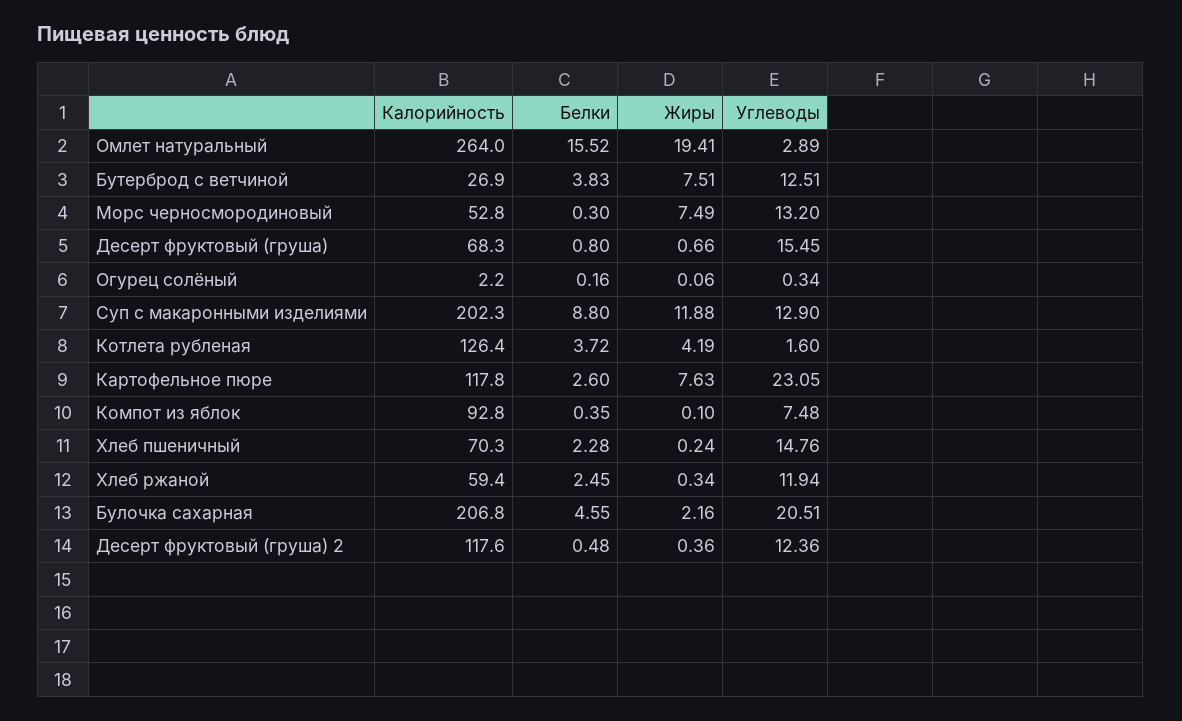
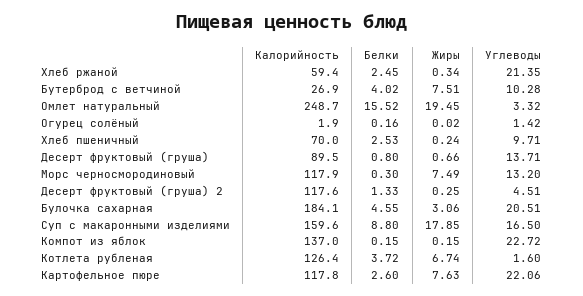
  {
    "Калорийность": {
-     "Омлет натуральный": 264,
+     "Омлет натуральный": 248.7,
      "Бутерброд с ветчиной": 26.9,
-     "Морс черносмородиновый": 52.8,
+     "Морс черносмородиновый": 117.9,
-     "Десерт фруктовый (груша)": 68.3,
+     "Десерт фруктовый (груша)": 89.5,
-     "Огурец солёный": 2.2,
+     "Огурец солёный": 1.9,
-     "Суп с макаронными изделиями": 202.3,
+     "Суп с макаронными изделиями": 159.6,
      "Котлета рубленая": 126.4,
      "Картофельное пюре": 117.8,
-     "Компот из яблок": 92.8,
+     "Компот из яблок": 137,
-     "Хлеб пшеничный": 70.3,
+     "Хлеб пшеничный": 70,
      "Хлеб ржаной": 59.4,
-     "Булочка сахарная": 206.8,
+     "Булочка сахарная": 184.1,
      "Десерт фруктовый (груша) 2": 117.6
    },
    "Белки": {
      "Омлет натуральный": 15.52,
-     "Бутерброд с ветчиной": 3.83,
+     "Бутерброд с ветчиной": 4.02,
      "Морс черносмородиновый": 0.3,
      "Десерт фруктовый (груша)": 0.8,
      "Огурец солёный": 0.16,
      "Суп с макаронными изделиями": 8.8,
      "Котлета рубленая": 3.72,
      "Картофельное пюре": 2.6,
-     "Компот из яблок": 0.35,
+     "Компот из яблок": 0.15,
-     "Хлеб пшеничный": 2.28,
+     "Хлеб пшеничный": 2.53,
      "Хлеб ржаной": 2.45,
      "Булочка сахарная": 4.55,
-     "Десерт фруктовый (груша) 2": 0.48
+     "Десерт фруктовый (груша) 2": 1.33
    },
    "Жиры": {
-     "Омлет натуральный": 19.41,
+     "Омлет натуральный": 19.45,
      "Бутерброд с ветчиной": 7.51,
      "Морс черносмородиновый": 7.49,
      "Десерт фруктовый (груша)": 0.66,
-     "Огурец солёный": 0.06,
+     "Огурец солёный": 0.02,
-     "Суп с макаронными изделиями": 11.88,
+     "Суп с макаронными изделиями": 17.85,
-     "Котлета рубленая": 4.19,
+     "Котлета рубленая": 6.74,
      "Картофельное пюре": 7.63,
-     "Компот из яблок": 0.1,
+     "Компот из яблок": 0.15,
      "Хлеб пшеничный": 0.24,
      "Хлеб ржаной": 0.34,
-     "Булочка сахарная": 2.16,
+     "Булочка сахарная": 3.06,
-     "Десерт фруктовый (груша) 2": 0.36
+     "Десерт фруктовый (груша) 2": 0.25
    },
    "Углеводы": {
-     "Омлет натуральный": 2.89,
+     "Омлет натуральный": 3.32,
-     "Бутерброд с ветчиной": 12.51,
+     "Бутерброд с ветчиной": 10.28,
      "Морс черносмородиновый": 13.2,
-     "Десерт фруктовый (груша)": 15.45,
+     "Десерт фруктовый (груша)": 13.71,
-     "Огурец солёный": 0.34,
+     "Огурец солёный": 1.42,
-     "Суп с макаронными изделиями": 12.9,
+     "Суп с макаронными изделиями": 16.5,
      "Котлета рубленая": 1.6,
-     "Картофельное пюре": 23.05,
+     "Картофельное пюре": 22.06,
-     "Компот из яблок": 7.48,
+     "Компот из яблок": 22.72,
-     "Хлеб пшеничный": 14.76,
+     "Хлеб пшеничный": 9.71,
-     "Хлеб ржаной": 11.94,
+     "Хлеб ржаной": 21.35,
      "Булочка сахарная": 20.51,
-     "Десерт фруктовый (груша) 2": 12.36
+     "Десерт фруктовый (груша) 2": 4.51
    }
  }

